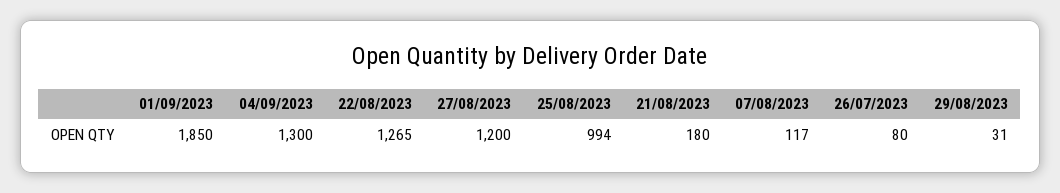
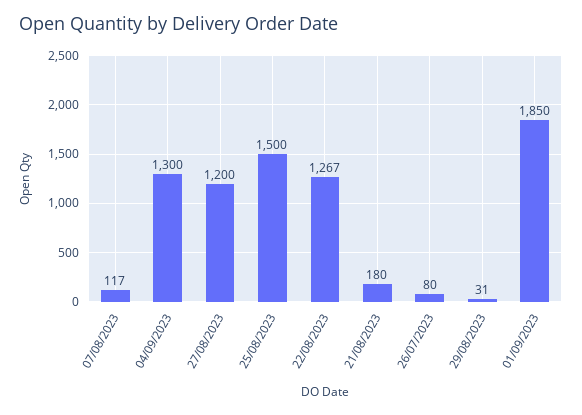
  {
    "01/09/2023": 1850,
    "04/09/2023": 1300,
-   "22/08/2023": 1265,
+   "22/08/2023": 1267,
    "27/08/2023": 1200,
-   "25/08/2023": 994,
+   "25/08/2023": 1500,
    "21/08/2023": 180,
    "07/08/2023": 117,
    "26/07/2023": 80,
    "29/08/2023": 31
  }

